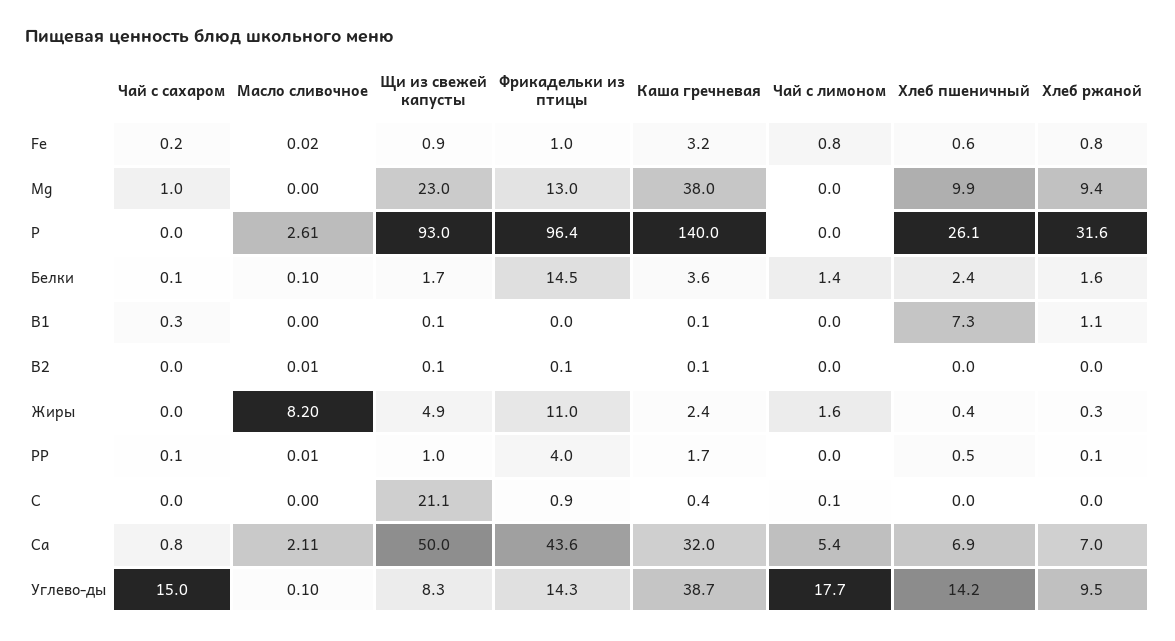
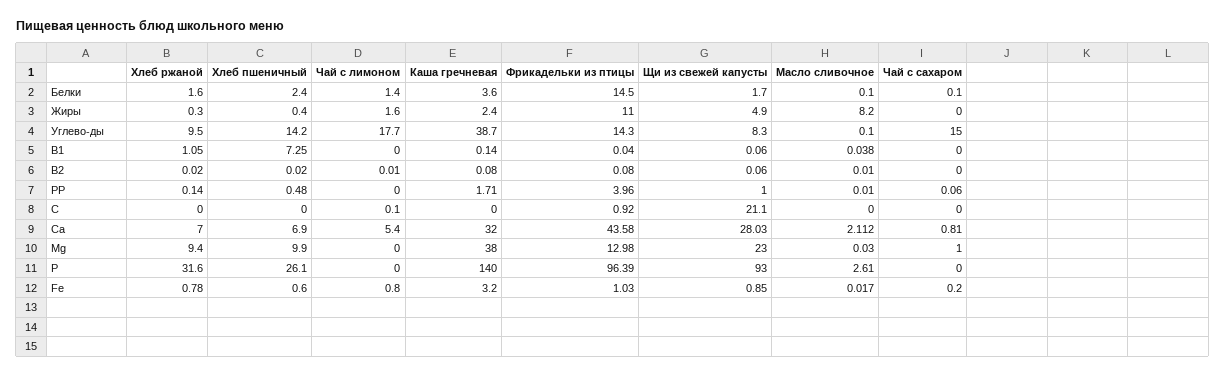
  {
    "Чай с сахаром": {
      "Fe": 0.2,
      "Mg": 1,
      "P": 0,
      "Белки": 0.1,
-     "В1": 0.3,
+     "В1": 0,
      "В2": 0,
      "Жиры": 0,
      "РР": 0.06,
      "С": 0,
      "Са": 0.81,
      "Углево-ды": 15
    },
    "Масло сливочное": {
      "Fe": 0.017,
-     "Mg": 0,
+     "Mg": 0.03,
      "P": 2.61,
      "Белки": 0.1,
-     "В1": 0,
+     "В1": 0.038,
      "В2": 0.01,
      "Жиры": 8.2,
      "РР": 0.01,
      "С": 0,
      "Са": 2.112,
      "Углево-ды": 0.1
    },
    "Щи из свежей капусты": {
      "Fe": 0.85,
      "Mg": 23,
      "P": 93,
      "Белки": 1.7,
      "В1": 0.06,
      "В2": 0.06,
      "Жиры": 4.9,
      "РР": 1,
      "С": 21.1,
-     "Са": 50,
+     "Са": 28.03,
      "Углево-ды": 8.3
    },
    "Фрикадельки из птицы": {
      "Fe": 1.03,
      "Mg": 12.98,
      "P": 96.39,
      "Белки": 14.5,
      "В1": 0.04,
      "В2": 0.08,
      "Жиры": 11,
      "РР": 3.96,
      "С": 0.92,
      "Са": 43.58,
      "Углево-ды": 14.3
    },
    "Каша гречневая": {
      "Fe": 3.2,
      "Mg": 38,
      "P": 140,
      "Белки": 3.6,
      "В1": 0.14,
      "В2": 0.08,
      "Жиры": 2.4,
      "РР": 1.71,
-     "С": 0.4,
+     "С": 0,
      "Са": 32,
      "Углево-ды": 38.7
    },
    "Чай с лимоном": {
      "Fe": 0.8,
      "Mg": 0,
      "P": 0,
      "Белки": 1.4,
      "В1": 0,
      "В2": 0.01,
      "Жиры": 1.6,
      "РР": 0,
      "С": 0.1,
      "Са": 5.4,
      "Углево-ды": 17.7
    },
    "Хлеб пшеничный": {
      "Fe": 0.6,
      "Mg": 9.9,
      "P": 26.1,
      "Белки": 2.4,
      "В1": 7.25,
      "В2": 0.02,
      "Жиры": 0.4,
      "РР": 0.48,
      "С": 0,
      "Са": 6.9,
      "Углево-ды": 14.2
    },
    "Хлеб ржаной": {
      "Fe": 0.78,
      "Mg": 9.4,
      "P": 31.6,
      "Белки": 1.6,
      "В1": 1.05,
      "В2": 0.02,
      "Жиры": 0.3,
      "РР": 0.14,
      "С": 0,
      "Са": 7,
      "Углево-ды": 9.5
    }
  }

